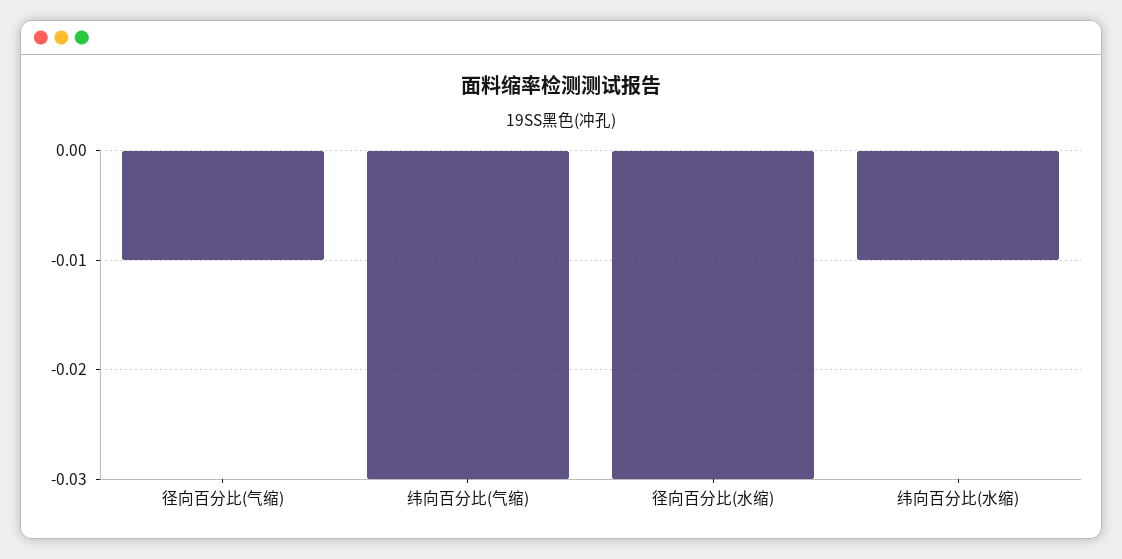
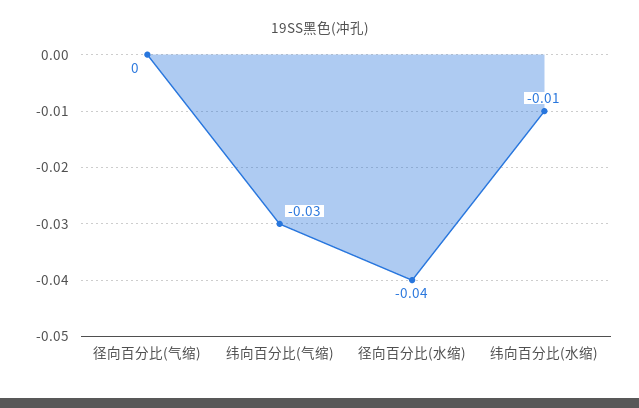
  {
-   "径向百分比(气缩)": -0.01,
+   "径向百分比(气缩)": 0,
    "纬向百分比(气缩)": -0.03,
-   "径向百分比(水缩)": -0.03,
+   "径向百分比(水缩)": -0.04,
    "纬向百分比(水缩)": -0.01
  }

